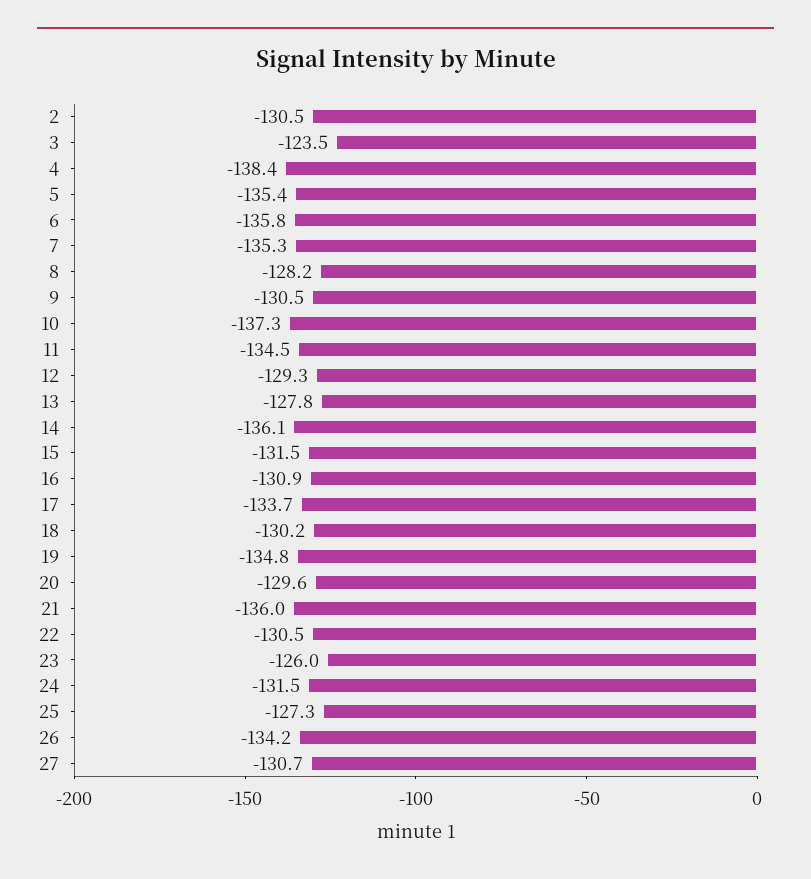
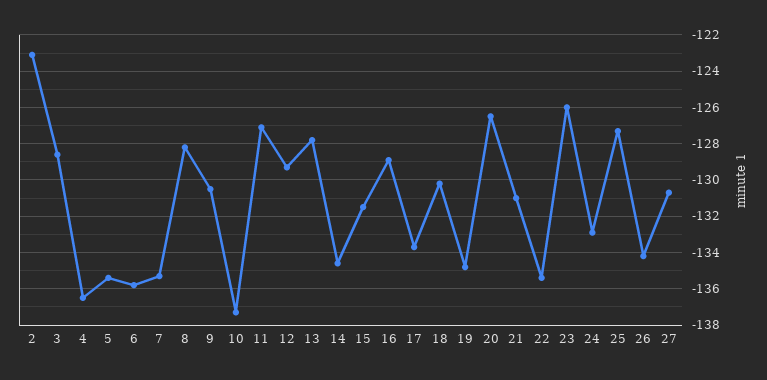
  {
-   "2": -130.5,
+   "2": -123,
-   "3": -123.5,
+   "3": -128.5,
-   "4": -138.4,
+   "4": -136.5,
    "5": -135.4,
    "6": -135.8,
    "7": -135.3,
    "8": -128.2,
    "9": -130.5,
    "10": -137.3,
-   "11": -134.5,
+   "11": -127,
    "12": -129.3,
    "13": -127.8,
-   "14": -136.1,
+   "14": -134.5,
    "15": -131.5,
-   "16": -130.9,
+   "16": -129,
    "17": -133.7,
    "18": -130.2,
    "19": -134.8,
-   "20": -129.6,
+   "20": -126.5,
-   "21": -136,
+   "21": -131,
-   "22": -130.5,
+   "22": -135.5,
    "23": -126,
-   "24": -131.5,
+   "24": -133,
    "25": -127.3,
    "26": -134.2,
    "27": -130.7
  }

